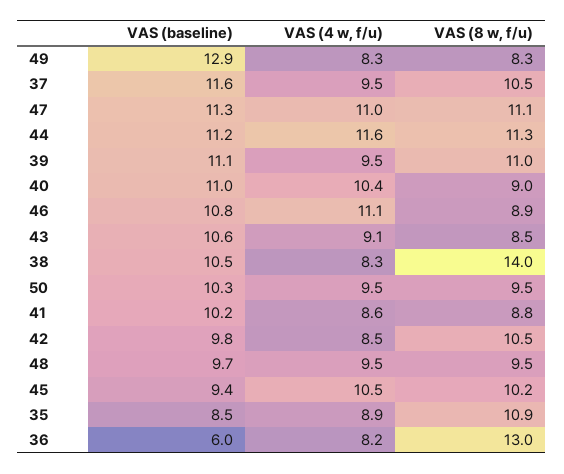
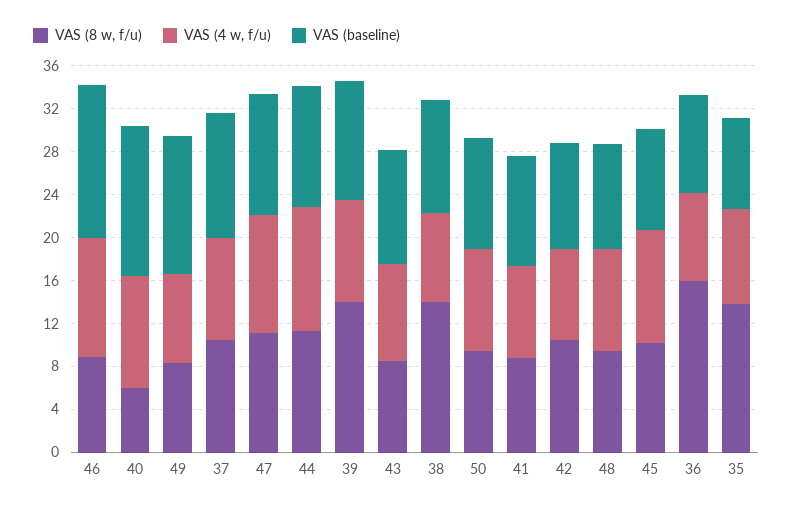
  {
    "VAS (baseline)": {
      "49": 12.9,
      "37": 11.6,
      "47": 11.3,
      "44": 11.2,
      "39": 11.1,
-     "40": 11,
+     "40": 14,
-     "46": 10.8,
+     "46": 14,
      "43": 10.6,
      "38": 10.5,
      "50": 10.3,
      "41": 10.2,
      "42": 9.8,
      "48": 9.7,
      "45": 9.4,
      "35": 8.5,
-     "36": 6
+     "36": 9
    },
    "VAS (4 w, f/u)": {
      "49": 8.3,
      "37": 9.5,
      "47": 11,
      "44": 11.6,
      "39": 9.5,
      "40": 10.4,
      "46": 11.1,
      "43": 9.1,
      "38": 8.3,
      "50": 9.5,
      "41": 8.6,
      "42": 8.5,
      "48": 9.5,
      "45": 10.5,
      "35": 8.9,
      "36": 8.2
    },
    "VAS (8 w, f/u)": {
      "49": 8.3,
      "37": 10.5,
      "47": 11.1,
      "44": 11.3,
-     "39": 11,
+     "39": 14,
-     "40": 9,
+     "40": 6,
      "46": 8.9,
      "43": 8.5,
      "38": 14,
      "50": 9.5,
      "41": 8.8,
      "42": 10.5,
      "48": 9.5,
      "45": 10.2,
-     "35": 10.9,
+     "35": 14,
-     "36": 13
+     "36": 16
    }
  }

